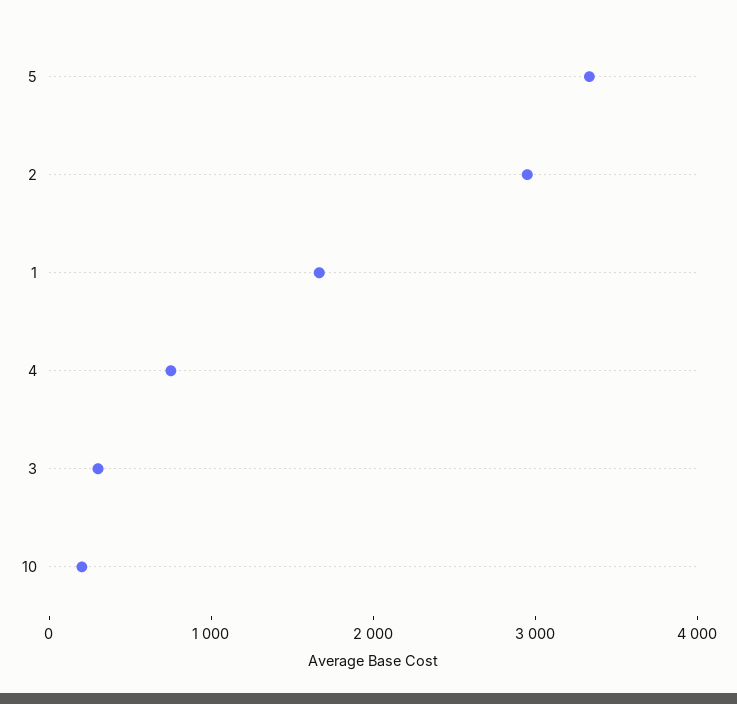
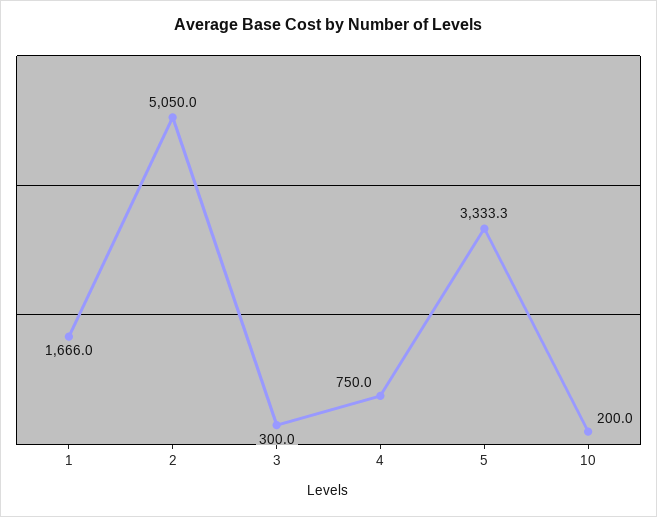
  {
    "5": 3333.3,
-   "2": 3000,
+   "2": 5050,
    "1": 1666,
    "4": 750,
    "3": 300,
    "10": 200
  }

